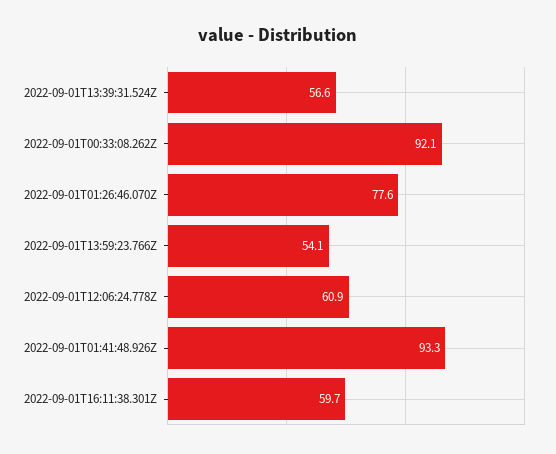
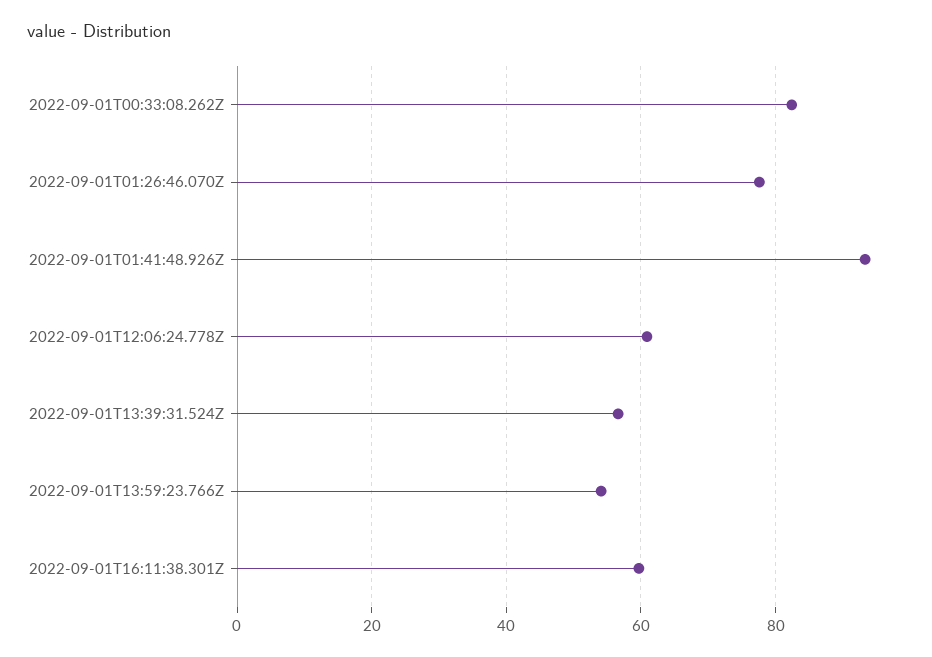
  {
    "2022-09-01T13:39:31.524Z": 56.6,
-   "2022-09-01T00:33:08.262Z": 92.1,
+   "2022-09-01T00:33:08.262Z": 82,
    "2022-09-01T01:26:46.070Z": 77.6,
    "2022-09-01T13:59:23.766Z": 54.1,
    "2022-09-01T12:06:24.778Z": 60.9,
    "2022-09-01T01:41:48.926Z": 93.3,
    "2022-09-01T16:11:38.301Z": 59.7
  }

